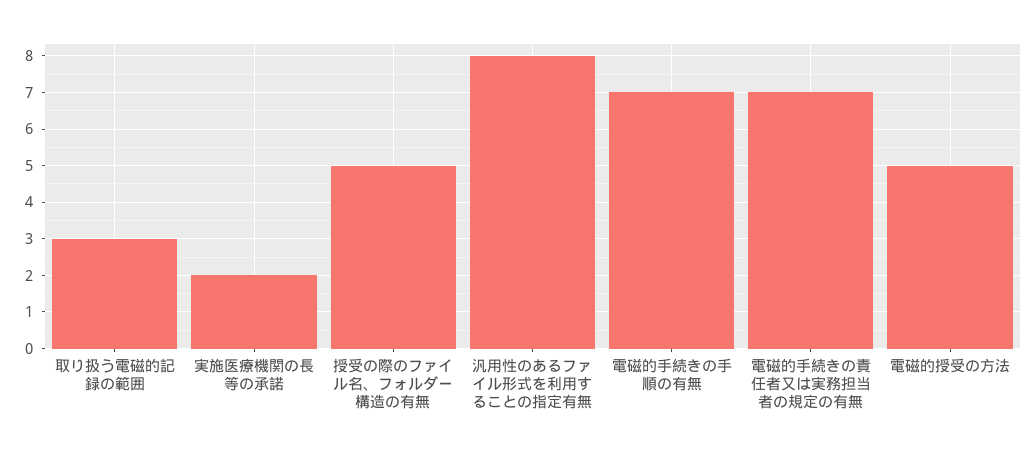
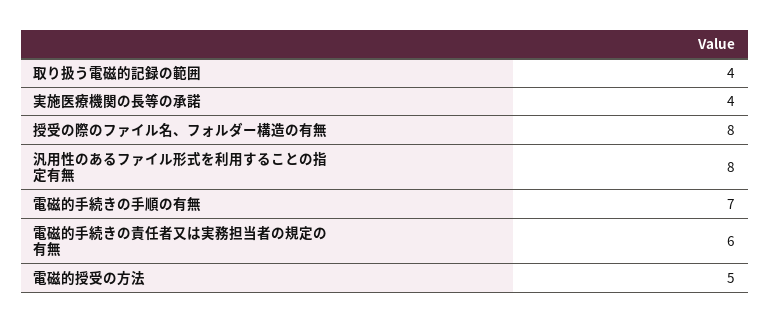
  {
-   "取り扱う電磁的記録の範囲": 3,
+   "取り扱う電磁的記録の範囲": 4,
-   "実施医療機関の長等の承諾": 2,
+   "実施医療機関の長等の承諾": 4,
-   "授受の際のファイル名、フォルダー構造の有無": 5,
+   "授受の際のファイル名、フォルダー構造の有無": 8,
    "汎用性のあるファイル形式を利用することの指定有無": 8,
    "電磁的手続きの手順の有無": 7,
-   "電磁的手続きの責任者又は実務担当者の規定の有無": 7,
+   "電磁的手続きの責任者又は実務担当者の規定の有無": 6,
    "電磁的授受の方法": 5
  }

